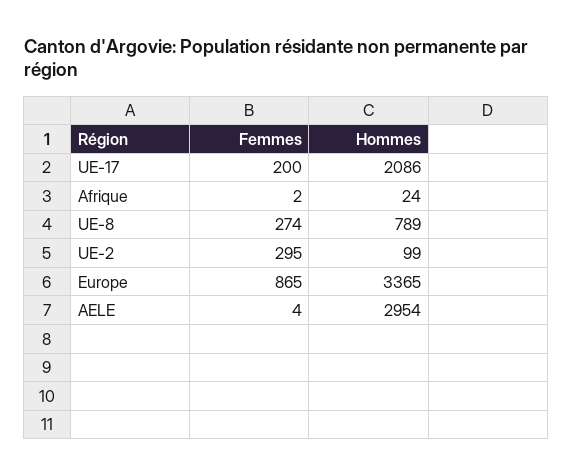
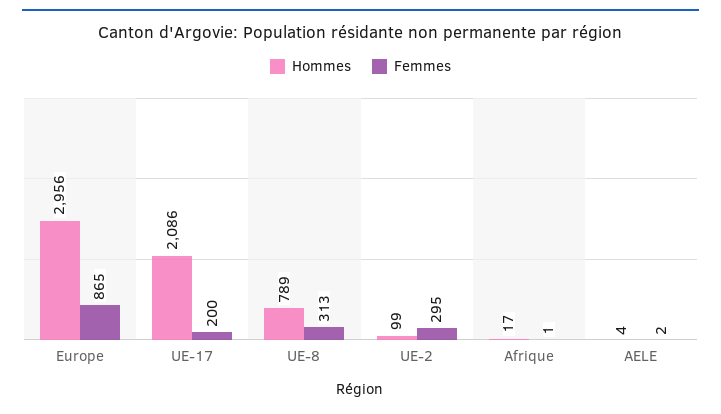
  {
    "Femmes": {
      "UE-17": 200,
-     "Afrique": 2,
+     "Afrique": 1,
-     "UE-8": 274,
+     "UE-8": 313,
      "UE-2": 295,
      "Europe": 865,
-     "AELE": 4
+     "AELE": 2
    },
    "Hommes": {
      "UE-17": 2086,
-     "Afrique": 24,
+     "Afrique": 17,
      "UE-8": 789,
      "UE-2": 99,
-     "Europe": 3365,
+     "Europe": 2956,
-     "AELE": 2954
+     "AELE": 4
    }
  }

